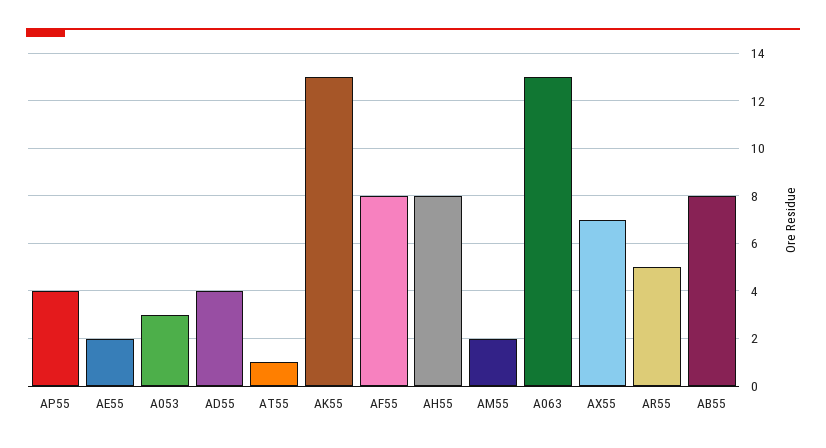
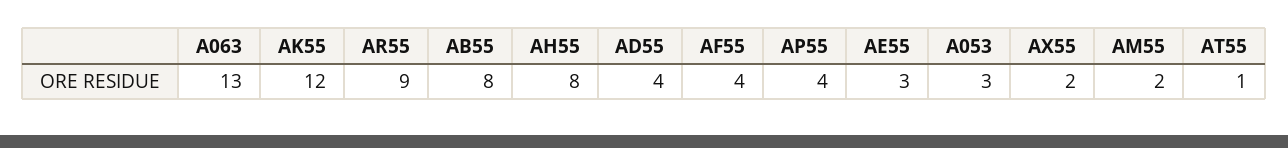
  {
    "AP55": 4,
-   "AE55": 2,
+   "AE55": 3,
    "A053": 3,
    "AD55": 4,
    "AT55": 1,
-   "AK55": 13,
+   "AK55": 12,
-   "AF55": 8,
+   "AF55": 4,
    "AH55": 8,
    "AM55": 2,
    "A063": 13,
-   "AX55": 7,
+   "AX55": 2,
-   "AR55": 5,
+   "AR55": 9,
    "AB55": 8
  }

